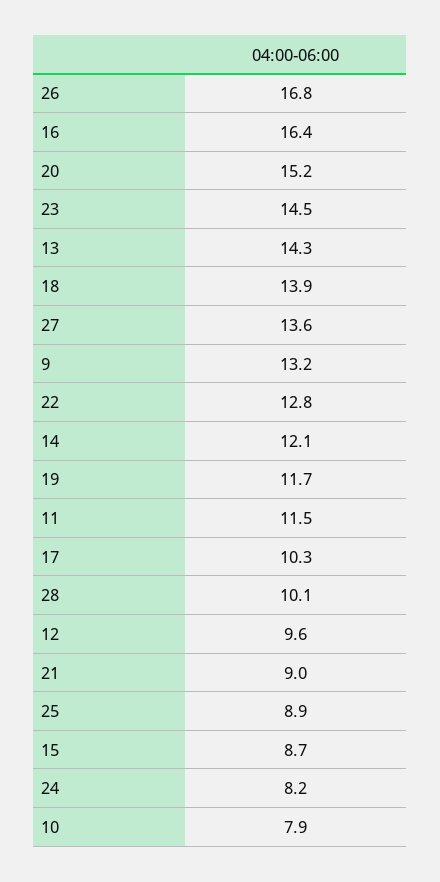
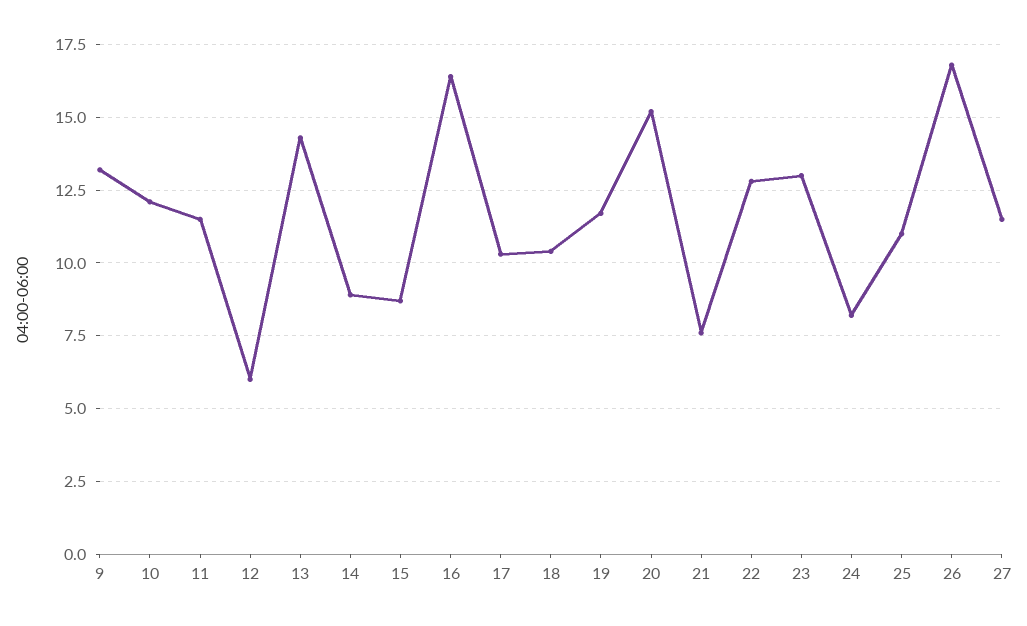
  {
    "26": 16.8,
    "16": 16.4,
    "20": 15.2,
-   "23": 14.5,
+   "23": 13,
    "13": 14.3,
-   "18": 13.9,
+   "18": 10.5,
-   "27": 13.6,
+   "27": 11.5,
    "9": 13.2,
    "22": 12.8,
-   "14": 12.1,
+   "14": 9,
    "19": 11.7,
    "11": 11.5,
    "17": 10.3,
-   "28": 10.1,
-   "12": 9.6,
+   "12": 6,
-   "21": 9,
+   "21": 7.5,
-   "25": 8.9,
+   "25": 11,
    "15": 8.7,
    "24": 8.2,
-   "10": 7.9
+   "10": 12
  }

